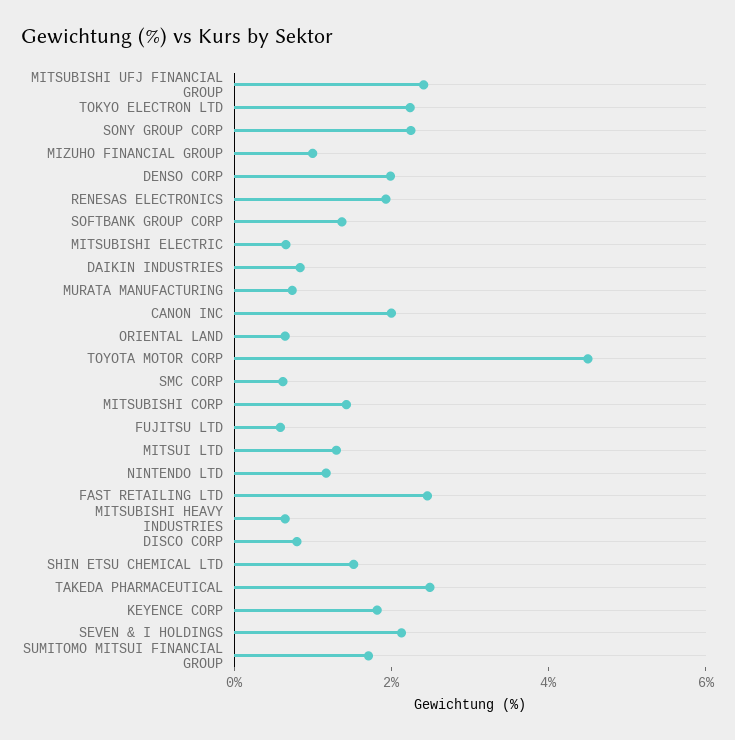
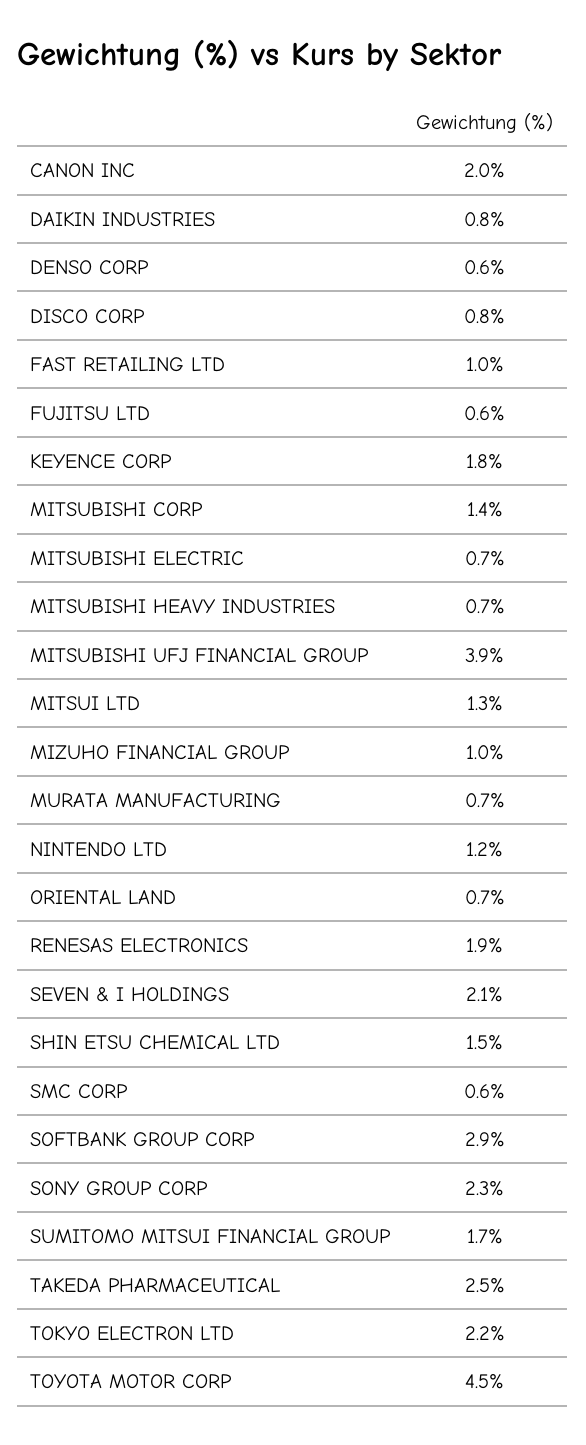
  {
-   "MITSUBISHI UFJ FINANCIAL GROUP": 2.5,
+   "MITSUBISHI UFJ FINANCIAL GROUP": 3.9,
    "TOKYO ELECTRON LTD": 2.2,
    "SONY GROUP CORP": 2.3,
    "MIZUHO FINANCIAL GROUP": 1,
-   "DENSO CORP": 2,
+   "DENSO CORP": 0.6,
    "RENESAS ELECTRONICS": 1.9,
-   "SOFTBANK GROUP CORP": 1.5,
+   "SOFTBANK GROUP CORP": 2.9,
    "MITSUBISHI ELECTRIC": 0.7,
    "DAIKIN INDUSTRIES": 0.8,
    "MURATA MANUFACTURING": 0.7,
    "CANON INC": 2,
    "ORIENTAL LAND": 0.7,
    "TOYOTA MOTOR CORP": 4.5,
    "SMC CORP": 0.6,
    "MITSUBISHI CORP": 1.4,
    "FUJITSU LTD": 0.6,
    "MITSUI LTD": 1.3,
    "NINTENDO LTD": 1.2,
-   "FAST RETAILING LTD": 2.5,
+   "FAST RETAILING LTD": 1,
    "MITSUBISHI HEAVY INDUSTRIES": 0.7,
    "DISCO CORP": 0.8,
    "SHIN ETSU CHEMICAL LTD": 1.5,
    "TAKEDA PHARMACEUTICAL": 2.5,
    "KEYENCE CORP": 1.8,
    "SEVEN & I HOLDINGS": 2.1,
    "SUMITOMO MITSUI FINANCIAL GROUP": 1.7
  }

